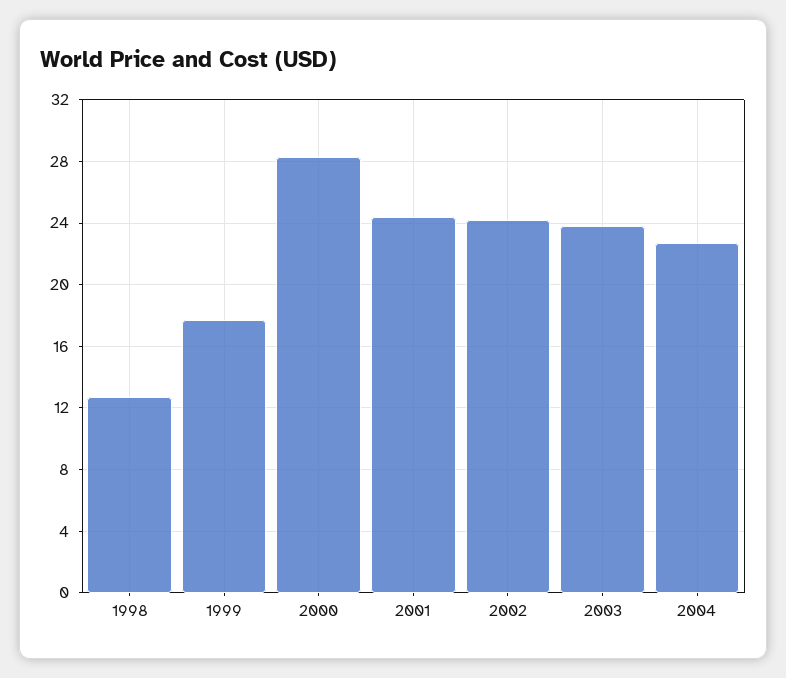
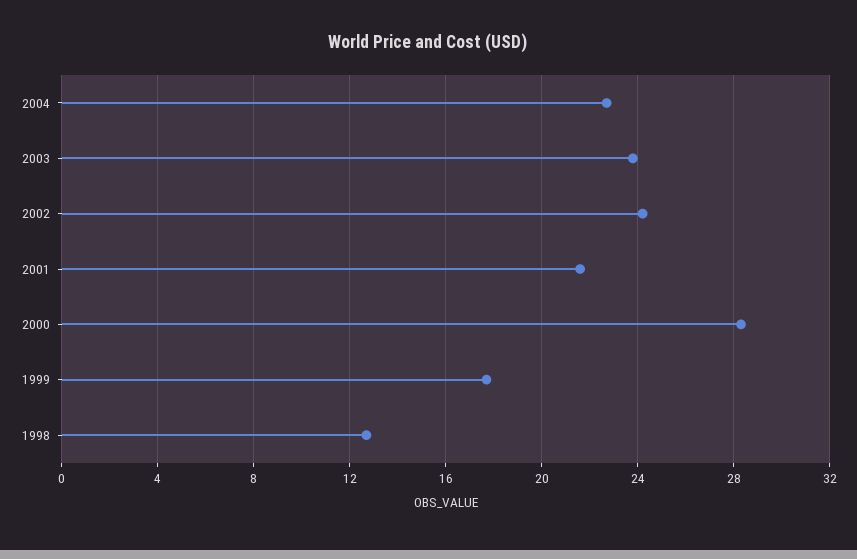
  {
    "1998": 12.5,
    "1999": 17.5,
    "2000": 28.5,
-   "2001": 24.5,
+   "2001": 21.5,
    "2002": 24,
    "2003": 24,
    "2004": 22.5
  }

